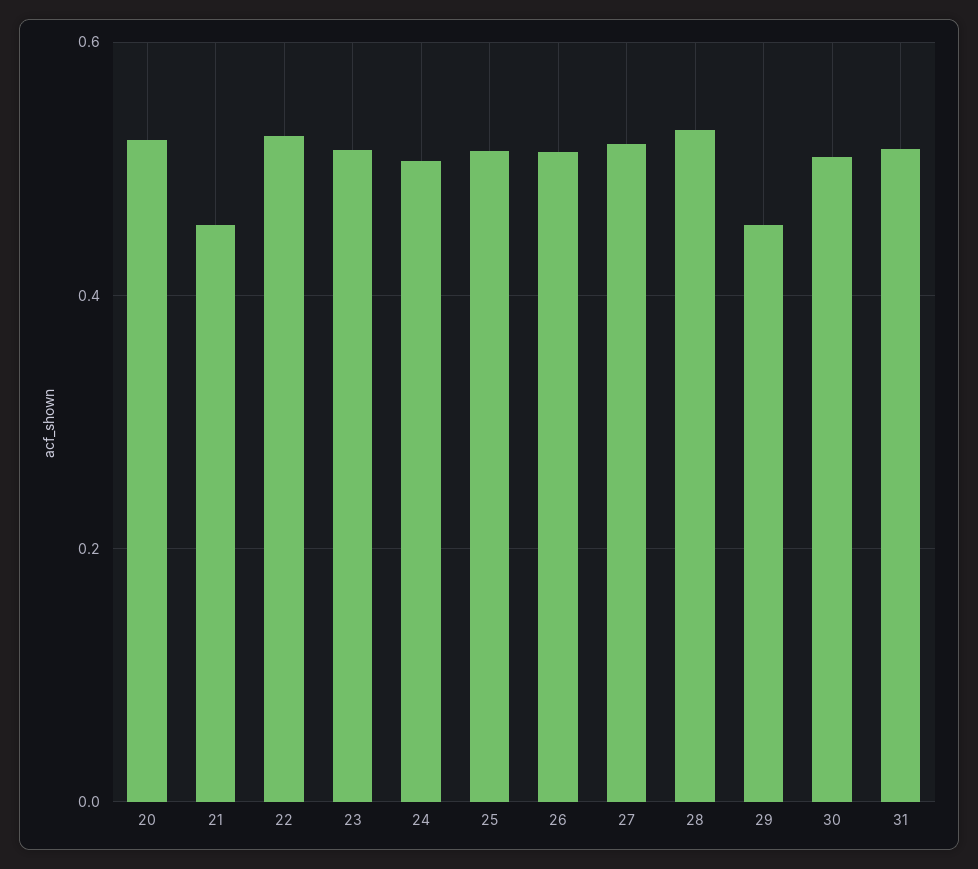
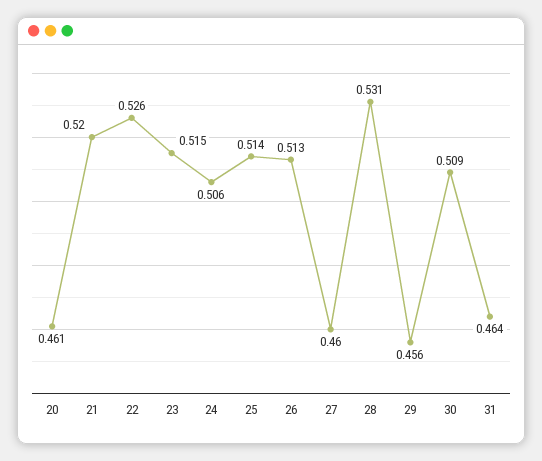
  {
-   "20": 0.52,
+   "20": 0.461,
-   "21": 0.46,
+   "21": 0.52,
    "22": 0.526,
    "23": 0.515,
    "24": 0.506,
    "25": 0.514,
    "26": 0.513,
-   "27": 0.52,
+   "27": 0.46,
    "28": 0.531,
    "29": 0.456,
    "30": 0.509,
-   "31": 0.52
+   "31": 0.464
  }

